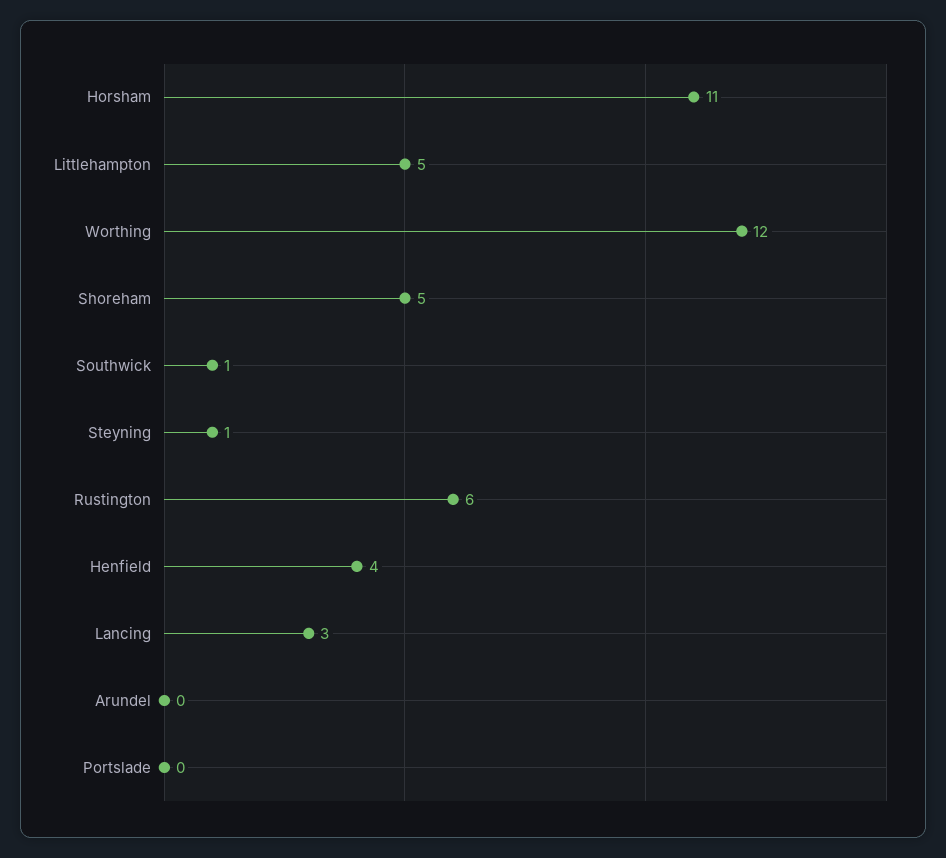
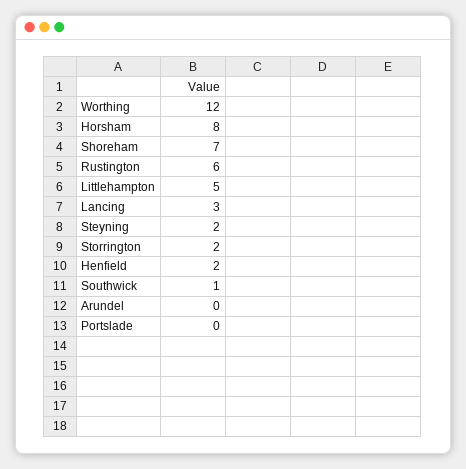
  {
-   "Horsham": 11,
+   "Horsham": 8,
    "Littlehampton": 5,
    "Worthing": 12,
-   "Shoreham": 5,
+   "Shoreham": 7,
    "Southwick": 1,
-   "Steyning": 1,
+   "Steyning": 2,
    "Rustington": 6,
-   "Henfield": 4,
+   "Henfield": 2,
    "Lancing": 3,
    "Arundel": 0,
-   "Portslade": 0
+   "Portslade": 0,
+   "Storrington": 2
  }

